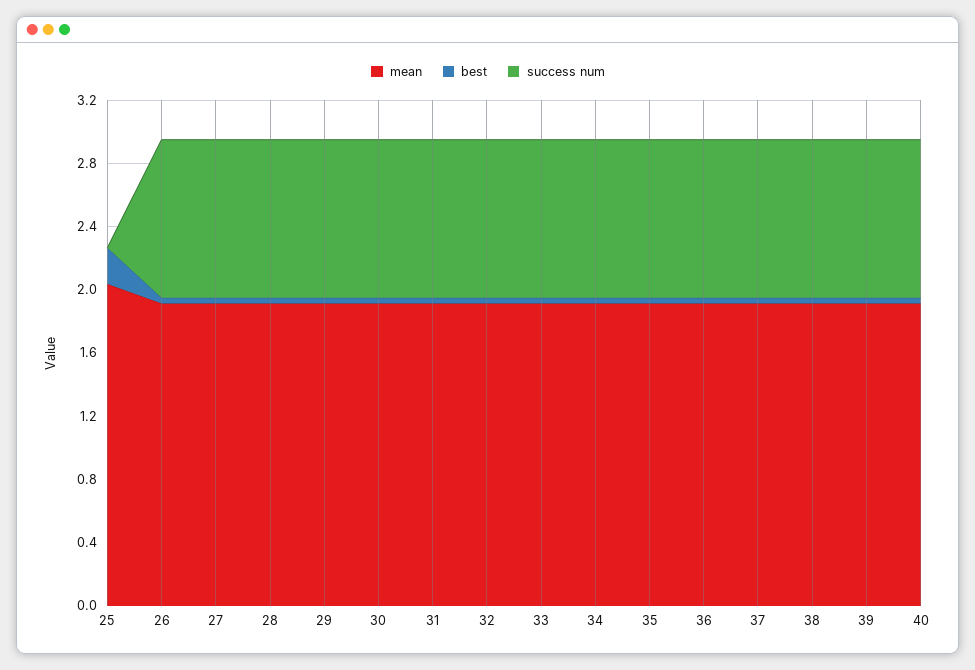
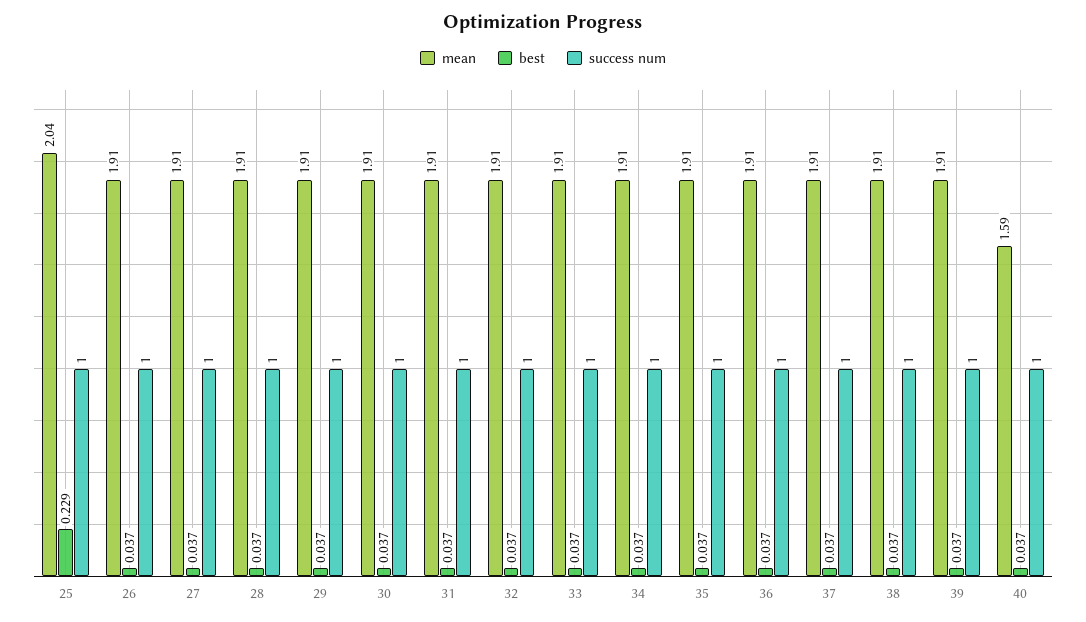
  {
    "mean": {
      "25": 2.04,
      "26": 1.91,
      "27": 1.91,
      "28": 1.91,
      "29": 1.91,
      "30": 1.91,
      "31": 1.91,
      "32": 1.91,
      "33": 1.91,
      "34": 1.91,
      "35": 1.91,
      "36": 1.91,
      "37": 1.91,
      "38": 1.91,
      "39": 1.91,
-     "40": 1.9
+     "40": 1.59
    },
    "best": {
      "25": 0.229,
      "26": 0.037,
      "27": 0.037,
      "28": 0.037,
      "29": 0.037,
      "30": 0.037,
      "31": 0.037,
      "32": 0.037,
      "33": 0.037,
      "34": 0.037,
      "35": 0.037,
      "36": 0.037,
      "37": 0.037,
      "38": 0.037,
      "39": 0.037,
      "40": 0.037
    },
    "success num": {
-     "25": 0,
+     "25": 1,
      "26": 1,
      "27": 1,
      "28": 1,
      "29": 1,
      "30": 1,
      "31": 1,
      "32": 1,
      "33": 1,
      "34": 1,
      "35": 1,
      "36": 1,
      "37": 1,
      "38": 1,
      "39": 1,
      "40": 1
    }
  }

